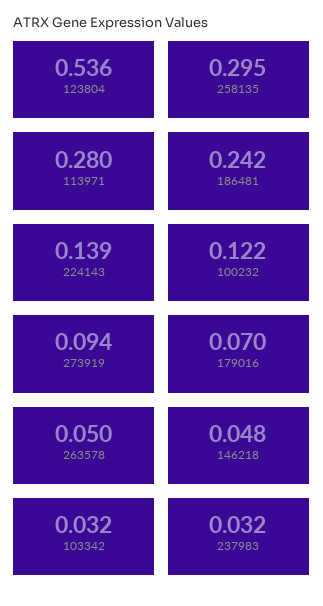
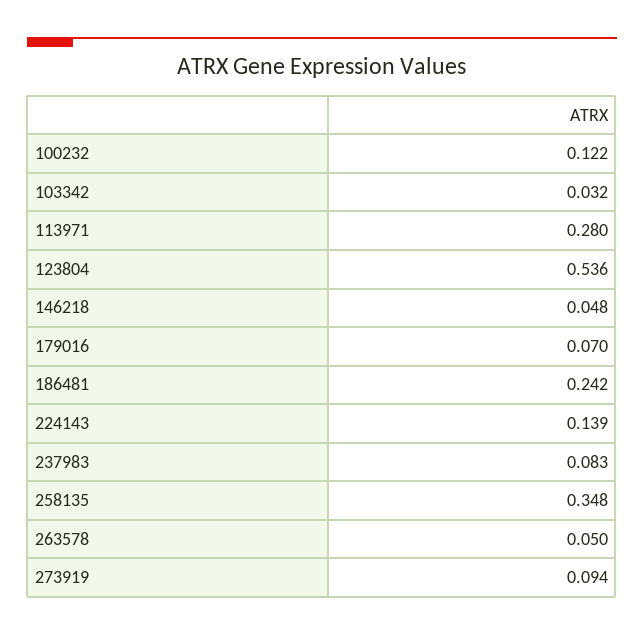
  {
    "123804": 0.536,
-   "258135": 0.295,
+   "258135": 0.348,
    "113971": 0.28,
    "186481": 0.242,
    "224143": 0.139,
    "100232": 0.122,
    "273919": 0.094,
    "179016": 0.07,
    "263578": 0.05,
    "146218": 0.048,
    "103342": 0.032,
-   "237983": 0.032
+   "237983": 0.083
  }

